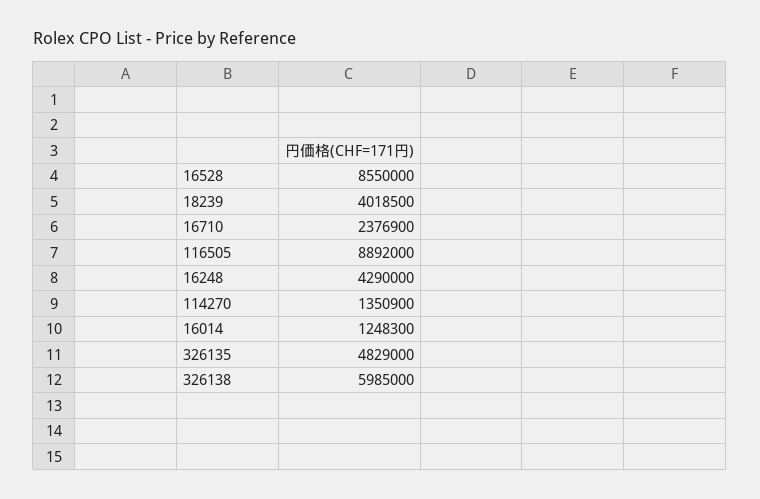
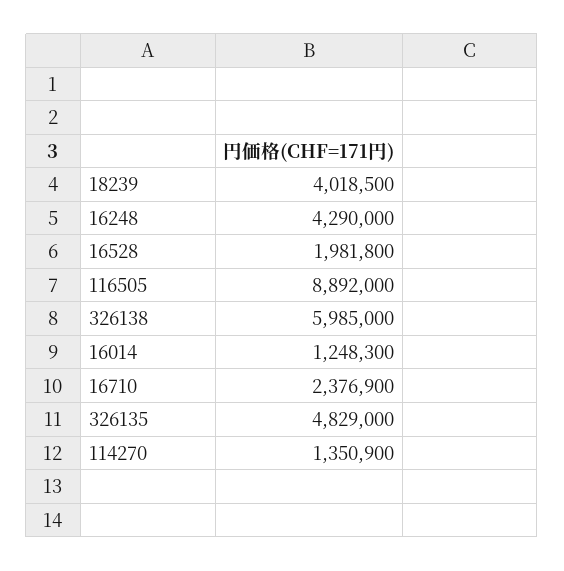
  {
-   "16528": 8550000,
+   "16528": 1981800,
    "18239": 4018500,
    "16710": 2376900,
    "116505": 8892000,
    "16248": 4290000,
    "114270": 1350900,
    "16014": 1248300,
    "326135": 4829000,
    "326138": 5985000
  }

